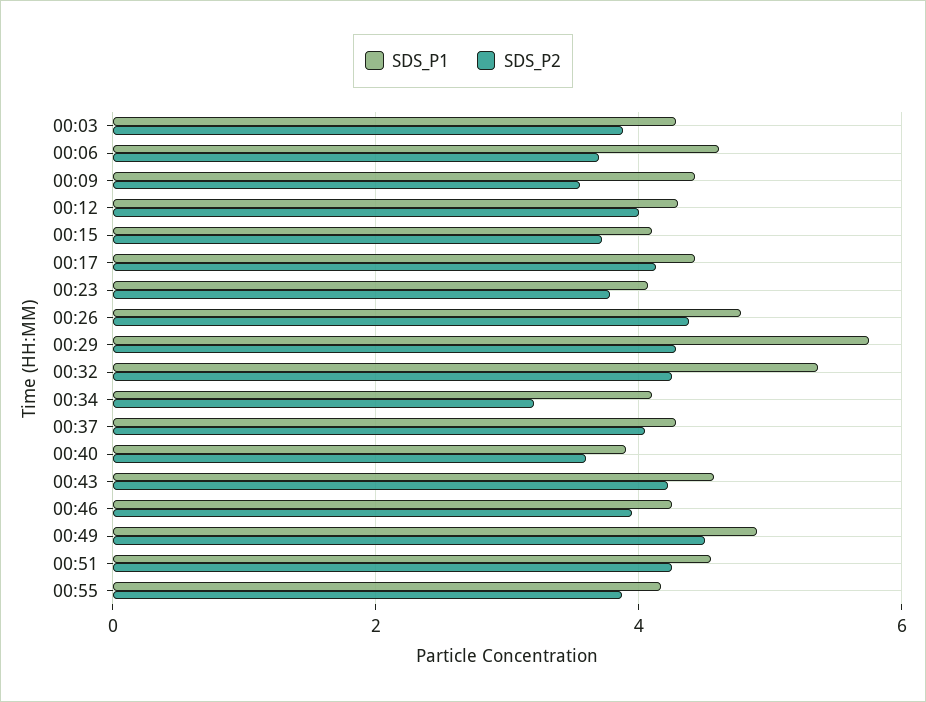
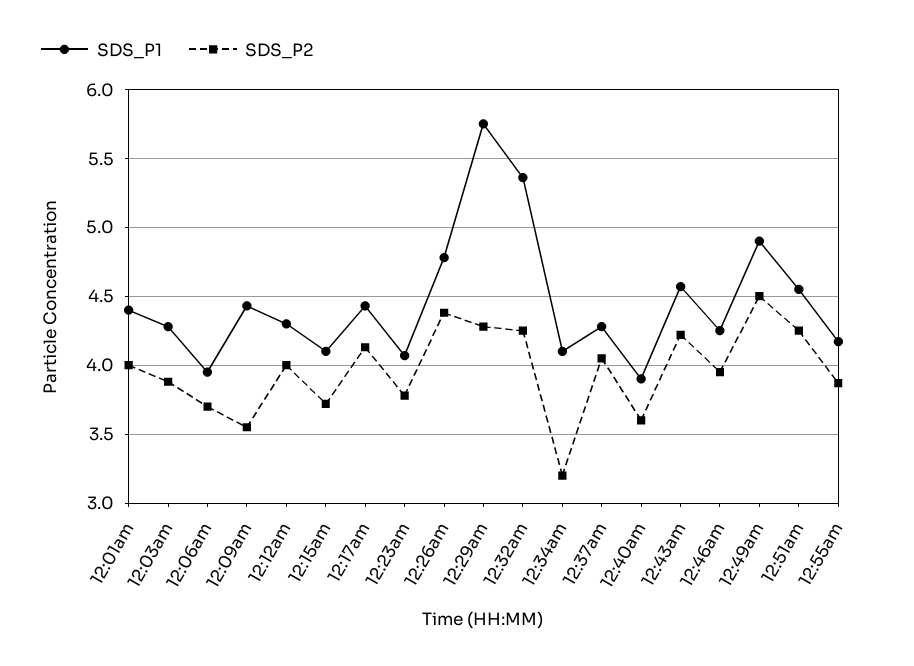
  {
    "SDS_P1": {
      "00:03": 4.3,
-     "00:06": 4.6,
+     "00:06": 3.95,
      "00:09": 4.45,
      "00:12": 4.3,
      "00:15": 4.1,
      "00:17": 4.45,
      "00:23": 4.05,
      "00:26": 4.8,
      "00:29": 5.75,
      "00:32": 5.35,
      "00:34": 4.1,
      "00:37": 4.3,
      "00:40": 3.9,
      "00:43": 4.55,
      "00:46": 4.25,
      "00:49": 4.9,
      "00:51": 4.55,
-     "00:55": 4.15
+     "00:55": 4.15,
+     "12:01am": 4.4
    },
    "SDS_P2": {
      "00:03": 3.9,
      "00:06": 3.7,
      "00:09": 3.55,
      "00:12": 4,
      "00:15": 3.7,
      "00:17": 4.15,
      "00:23": 3.8,
      "00:26": 4.4,
      "00:29": 4.3,
      "00:32": 4.25,
      "00:34": 3.2,
      "00:37": 4.05,
      "00:40": 3.6,
      "00:43": 4.2,
      "00:46": 3.95,
      "00:49": 4.5,
      "00:51": 4.25,
-     "00:55": 3.85
+     "00:55": 3.85,
+     "12:01am": 4
    }
  }

